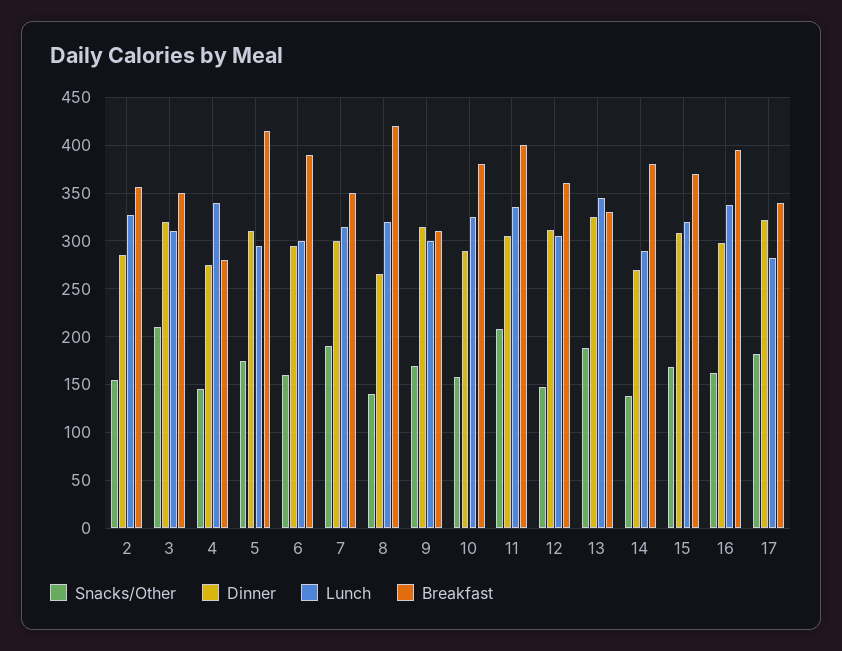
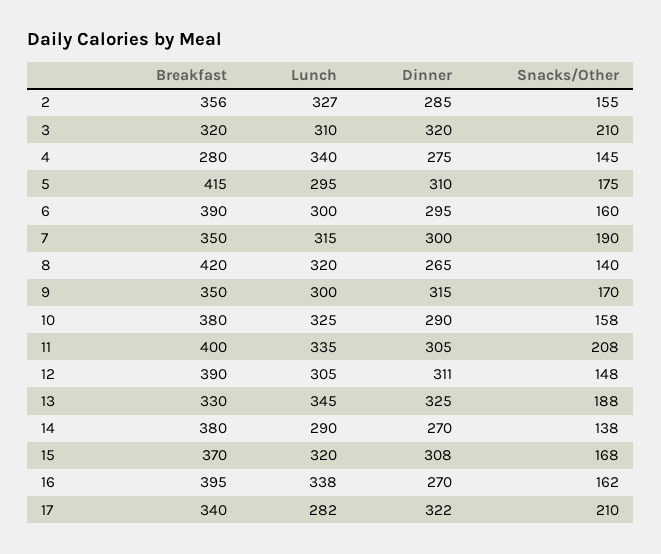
  {
    "Snacks/Other": {
      "2": 155,
      "3": 210,
      "4": 145,
      "5": 175,
      "6": 160,
      "7": 190,
      "8": 140,
      "9": 170,
      "10": 158,
      "11": 208,
      "12": 148,
      "13": 188,
      "14": 138,
      "15": 168,
      "16": 162,
-     "17": 180
+     "17": 210
    },
    "Dinner": {
      "2": 285,
      "3": 320,
      "4": 275,
      "5": 310,
      "6": 295,
      "7": 300,
      "8": 265,
      "9": 315,
      "10": 290,
      "11": 305,
      "12": 311,
      "13": 325,
      "14": 270,
      "15": 308,
-     "16": 300,
+     "16": 270,
      "17": 322
    },
    "Lunch": {
      "2": 327,
      "3": 310,
      "4": 340,
      "5": 295,
      "6": 300,
      "7": 315,
      "8": 320,
      "9": 300,
      "10": 325,
      "11": 335,
      "12": 305,
      "13": 345,
      "14": 290,
      "15": 320,
      "16": 338,
      "17": 282
    },
    "Breakfast": {
      "2": 356,
-     "3": 350,
+     "3": 320,
      "4": 280,
      "5": 415,
      "6": 390,
      "7": 350,
      "8": 420,
-     "9": 310,
+     "9": 350,
      "10": 380,
      "11": 400,
-     "12": 360,
+     "12": 390,
      "13": 330,
      "14": 380,
      "15": 370,
      "16": 395,
      "17": 340
    }
  }

